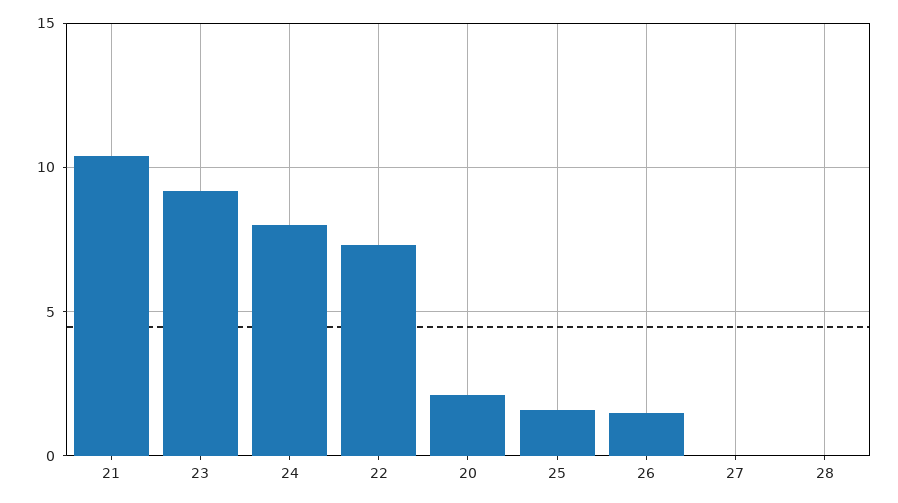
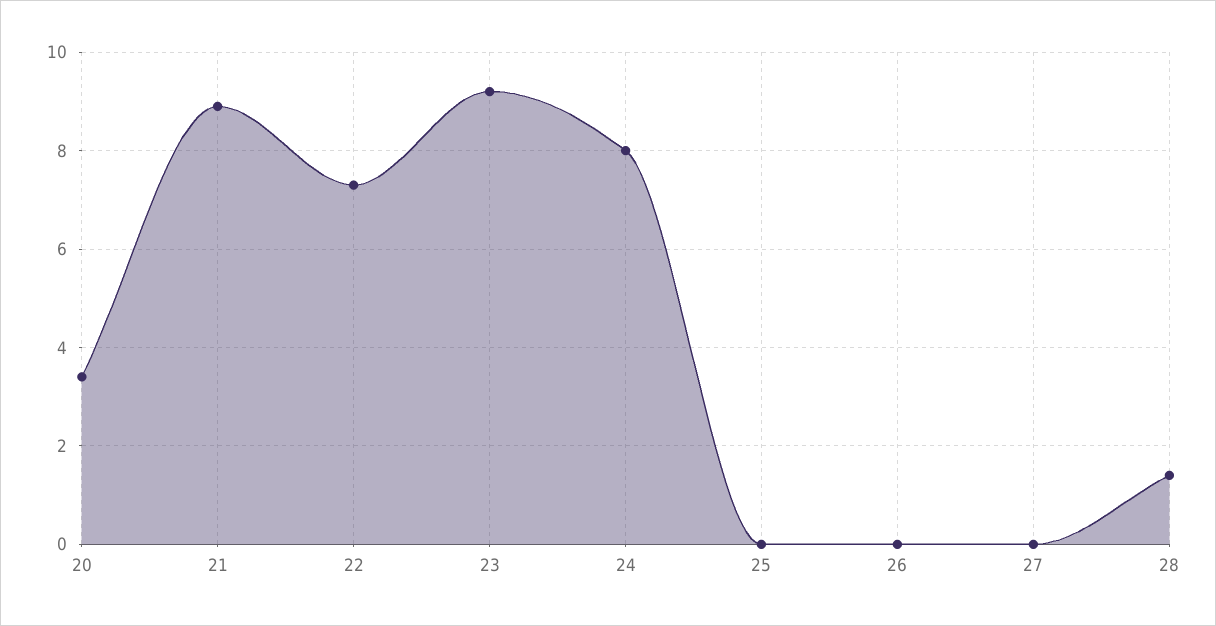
  {
-   "21": 10.5,
+   "21": 9,
    "23": 9,
    "24": 8,
    "22": 7.5,
-   "20": 2,
+   "20": 3.5,
-   "25": 1.5,
+   "25": 0,
-   "26": 1.5,
+   "26": 0,
    "27": 0,
-   "28": 0
+   "28": 1.5
  }

